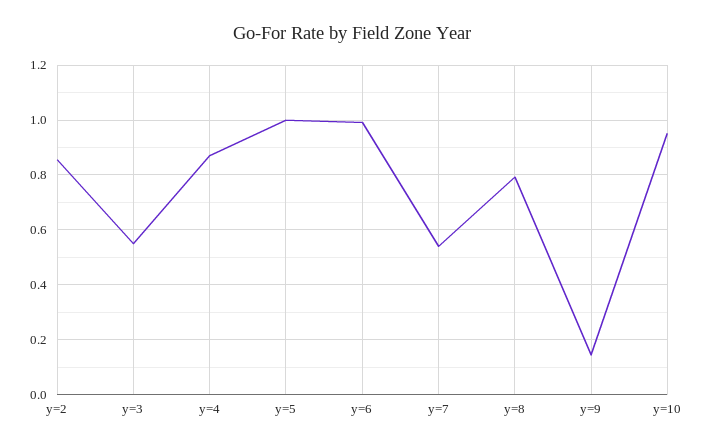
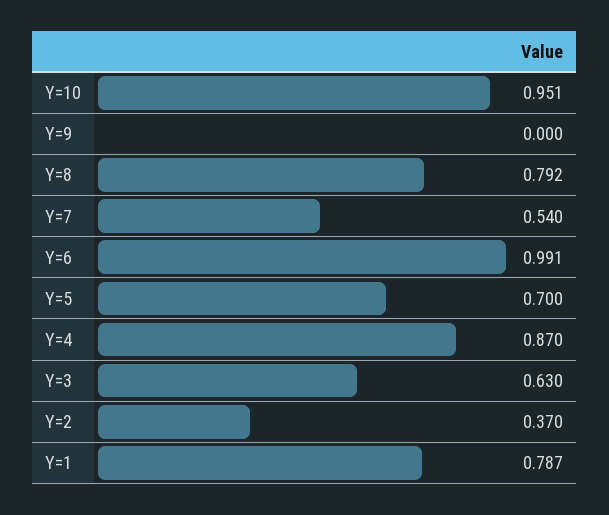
  {
-   "y=2": 0.85,
+   "y=2": 0.37,
-   "y=3": 0.55,
+   "y=3": 0.63,
    "y=4": 0.87,
-   "y=5": 1,
+   "y=5": 0.7,
    "y=6": 0.991,
    "y=7": 0.54,
    "y=8": 0.792,
-   "y=9": 0.15,
+   "y=9": 0,
-   "y=10": 0.951
+   "y=10": 0.951,
+   "Y=1": 0.787
  }

